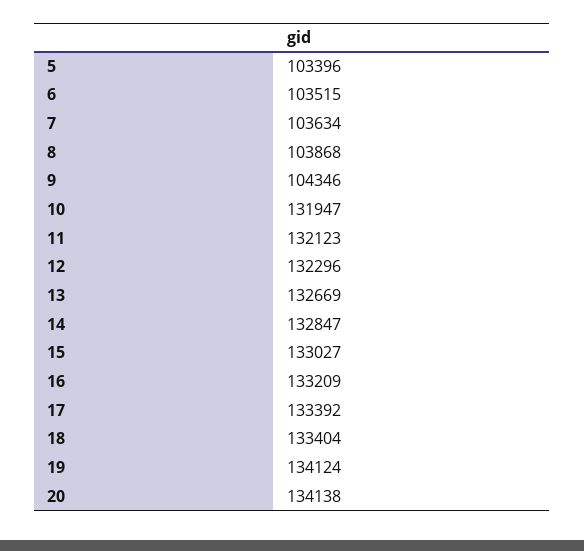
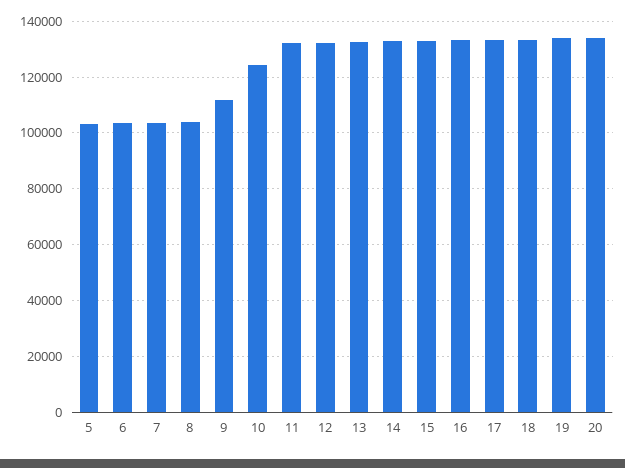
  {
    "5": 103396,
    "6": 103515,
    "7": 103634,
    "8": 103868,
-   "9": 104346,
+   "9": 112500,
-   "10": 131947,
+   "10": 125000,
    "11": 132123,
    "12": 132296,
    "13": 132669,
    "14": 132847,
    "15": 133027,
    "16": 133209,
    "17": 133392,
    "18": 133404,
    "19": 134124,
    "20": 134138
  }

